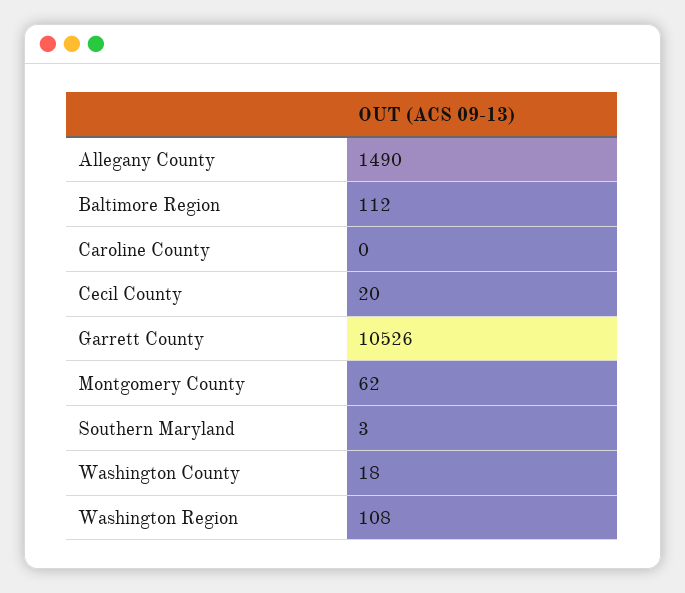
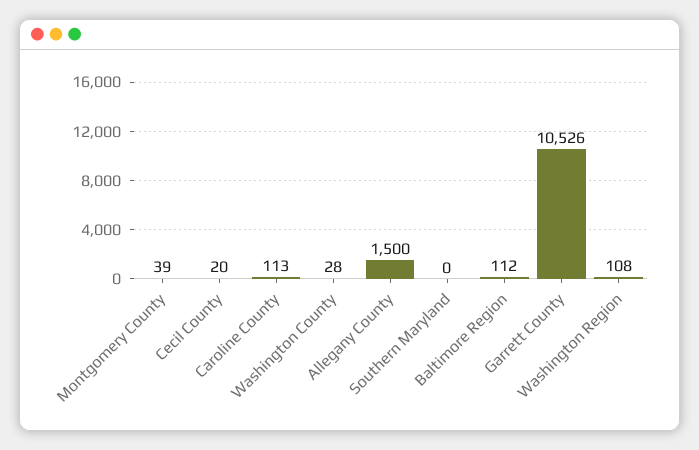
  {
-   "Allegany County": 1490,
+   "Allegany County": 1500,
    "Baltimore Region": 112,
-   "Caroline County": 0,
+   "Caroline County": 113,
    "Cecil County": 20,
    "Garrett County": 10526,
-   "Montgomery County": 62,
+   "Montgomery County": 39,
-   "Southern Maryland": 3,
+   "Southern Maryland": 0,
-   "Washington County": 18,
+   "Washington County": 28,
    "Washington Region": 108
  }

